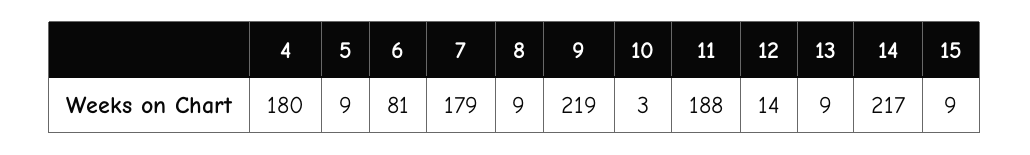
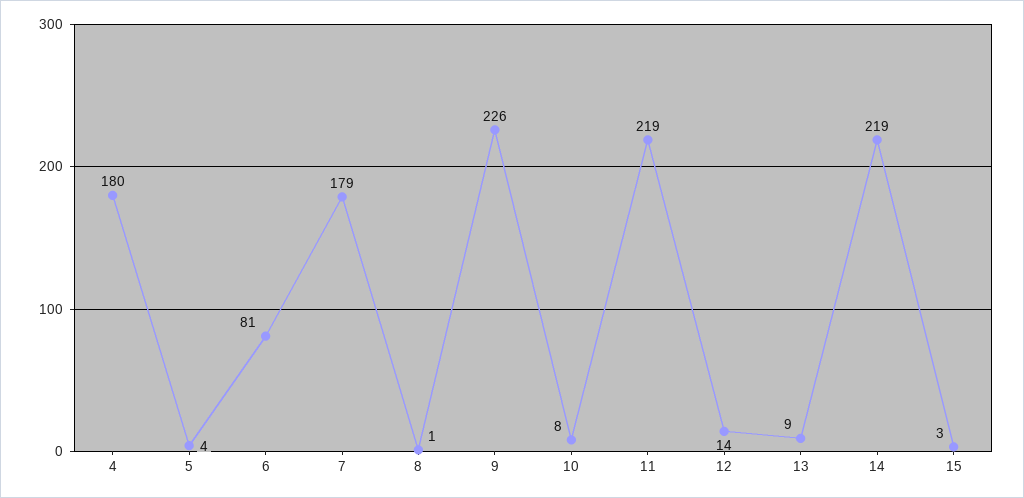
  {
    "4": 180,
-   "5": 9,
+   "5": 4,
    "6": 81,
    "7": 179,
-   "8": 9,
+   "8": 1,
-   "9": 219,
+   "9": 226,
-   "10": 3,
+   "10": 8,
-   "11": 188,
+   "11": 219,
    "12": 14,
    "13": 9,
-   "14": 217,
+   "14": 219,
-   "15": 9
+   "15": 3
  }

